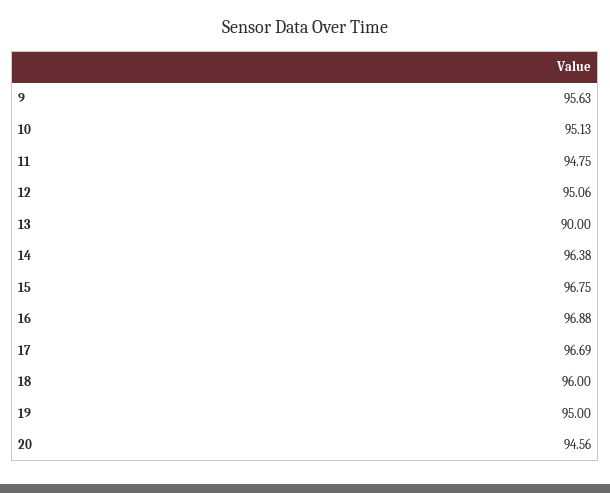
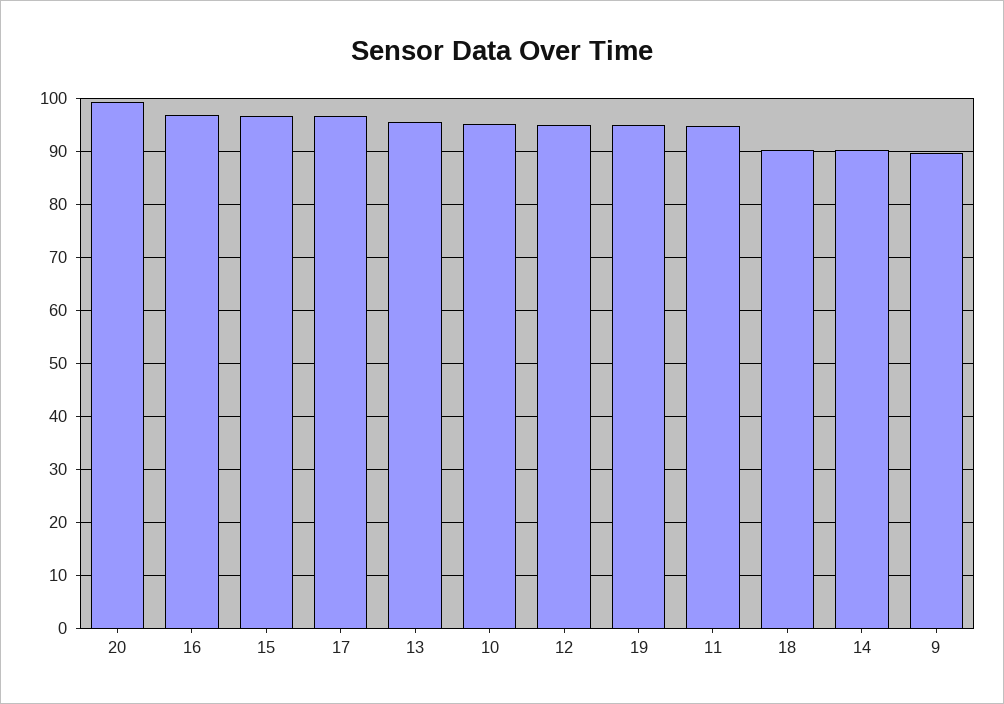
  {
-   "9": 95.63,
+   "9": 90,
    "10": 95.13,
    "11": 94.75,
    "12": 95.06,
-   "13": 90,
+   "13": 96,
-   "14": 96.38,
+   "14": 90,
    "15": 96.75,
    "16": 96.88,
    "17": 96.69,
-   "18": 96,
+   "18": 90,
    "19": 95,
-   "20": 94.56
+   "20": 100
  }

